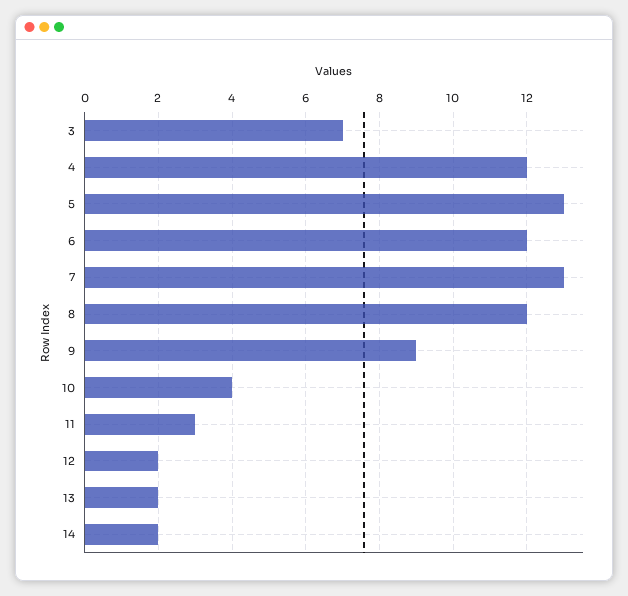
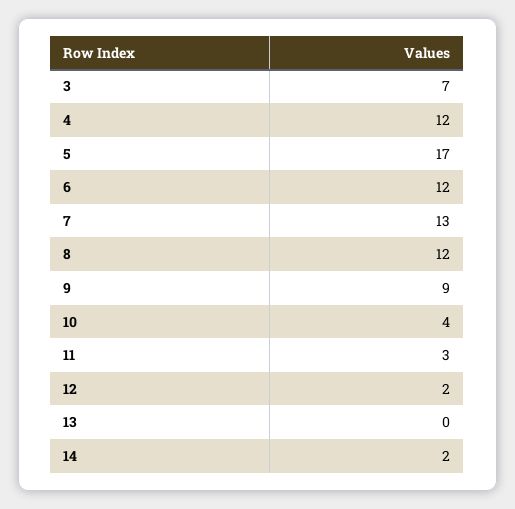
  {
    "3": 7,
    "4": 12,
-   "5": 13,
+   "5": 17,
    "6": 12,
    "7": 13,
    "8": 12,
    "9": 9,
    "10": 4,
    "11": 3,
    "12": 2,
-   "13": 2,
+   "13": 0,
    "14": 2
  }

